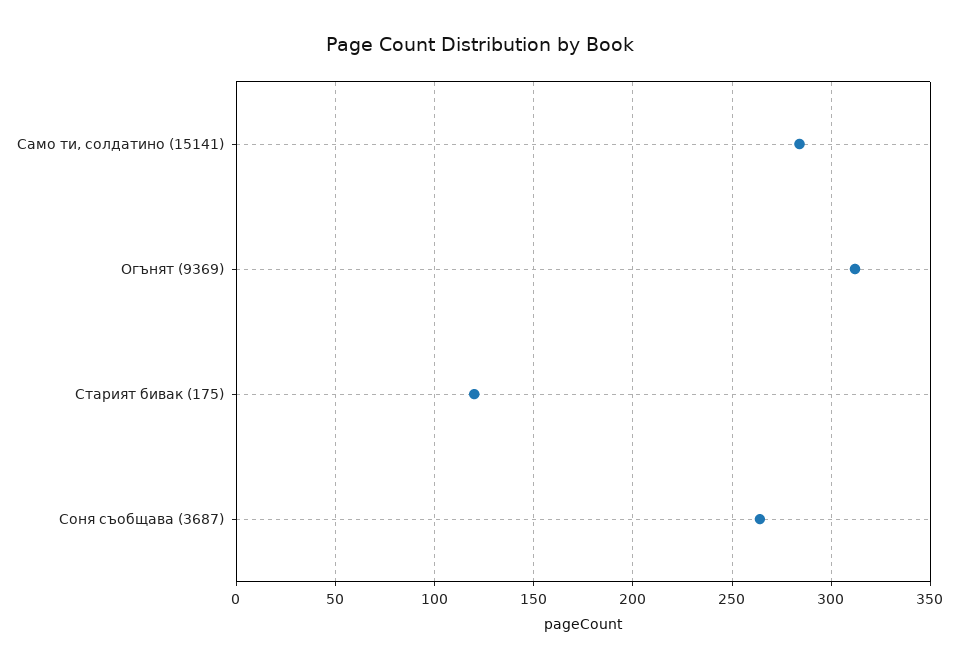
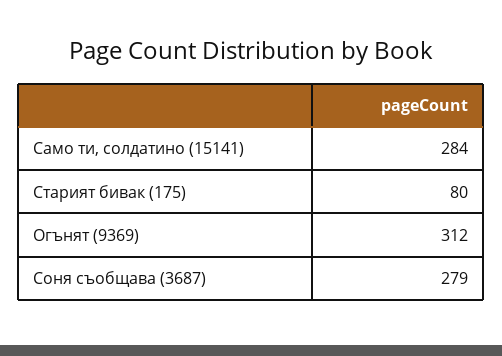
  {
    "Само ти, солдатино (15141)": 284,
    "Огънят (9369)": 312,
-   "Старият бивак (175)": 120,
+   "Старият бивак (175)": 80,
-   "Соня съобщава (3687)": 265
+   "Соня съобщава (3687)": 279
  }

